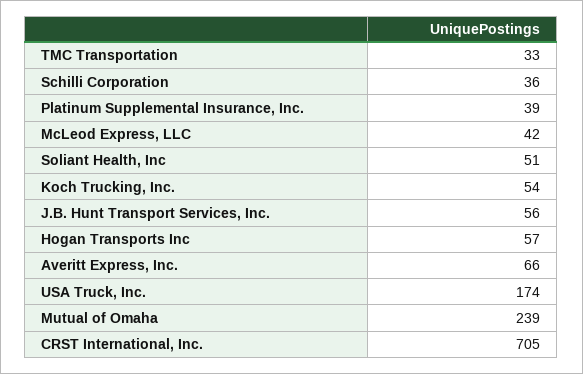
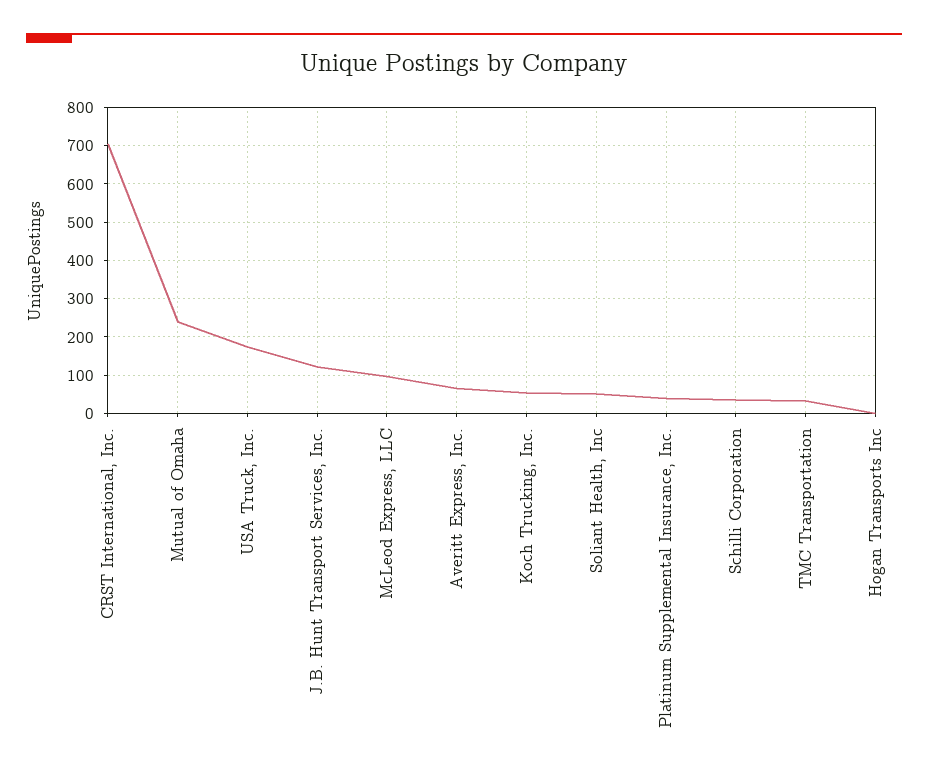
  {
    "TMC Transportation": 33,
    "Schilli Corporation": 36,
    "Platinum Supplemental Insurance, Inc.": 39,
-   "McLeod Express, LLC": 42,
+   "McLeod Express, LLC": 100,
    "Soliant Health, Inc": 51,
    "Koch Trucking, Inc.": 54,
-   "J.B. Hunt Transport Services, Inc.": 56,
+   "J.B. Hunt Transport Services, Inc.": 120,
-   "Hogan Transports Inc": 57,
+   "Hogan Transports Inc": 0,
    "Averitt Express, Inc.": 66,
    "USA Truck, Inc.": 174,
    "Mutual of Omaha": 239,
    "CRST International, Inc.": 705
  }

